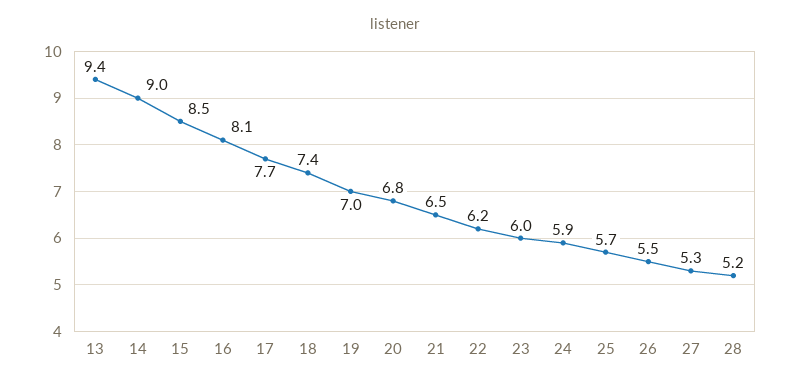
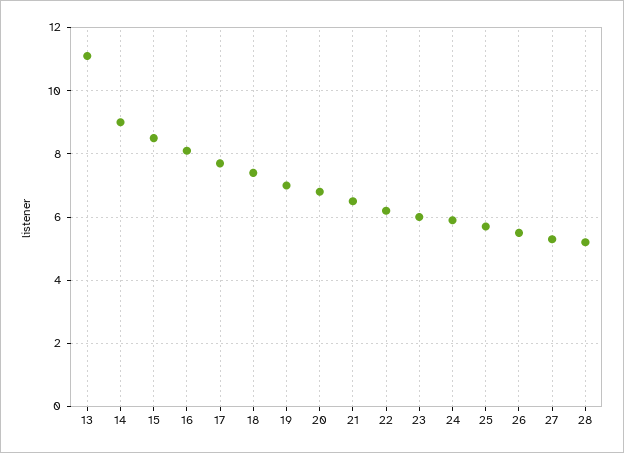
  {
-   "13": 9.4,
+   "13": 11,
    "14": 9,
    "15": 8.5,
    "16": 8.1,
    "17": 7.7,
    "18": 7.4,
    "19": 7,
    "20": 6.8,
    "21": 6.5,
    "22": 6.2,
    "23": 6,
    "24": 5.9,
    "25": 5.7,
    "26": 5.5,
    "27": 5.3,
    "28": 5.2
  }

